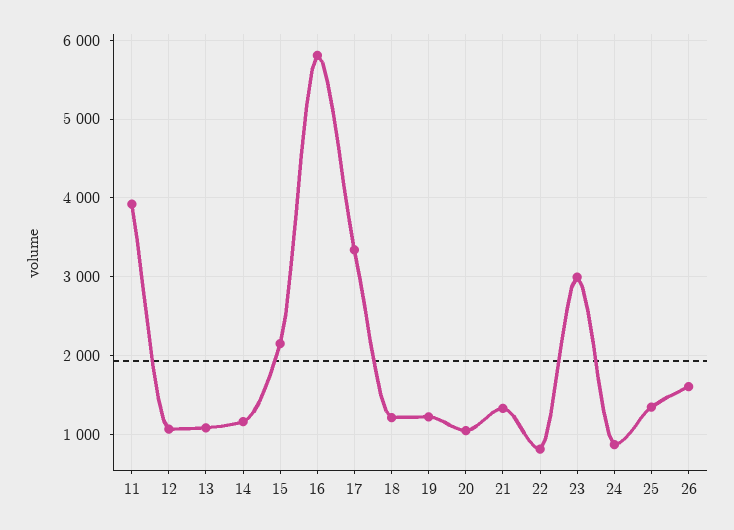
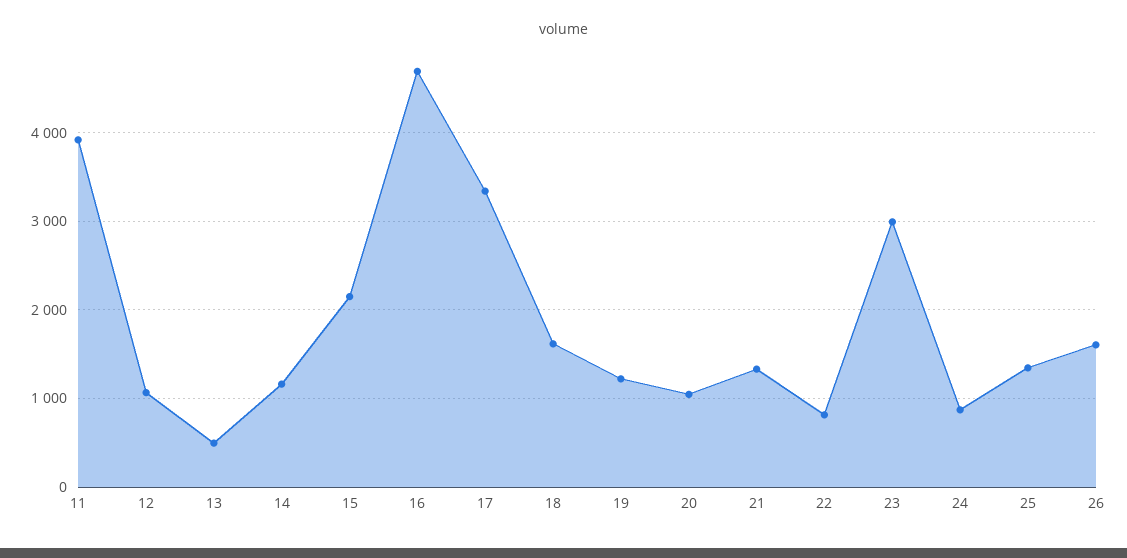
  {
    "11": 3900,
    "12": 1100,
-   "13": 1100,
+   "13": 500,
    "14": 1200,
    "15": 2200,
-   "16": 5800,
+   "16": 4700,
    "17": 3300,
-   "18": 1200,
+   "18": 1600,
    "19": 1200,
    "20": 1000,
    "21": 1300,
    "22": 800,
    "23": 3000,
    "24": 900,
    "25": 1300,
    "26": 1600
  }

